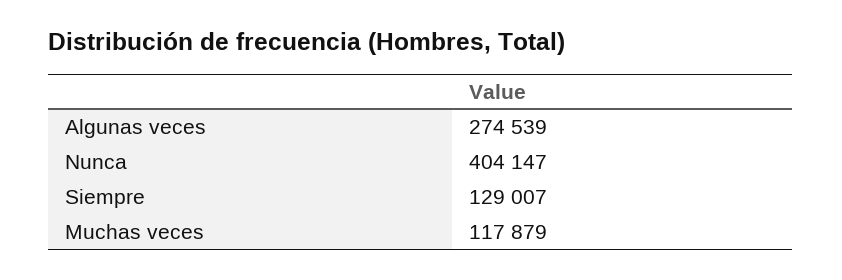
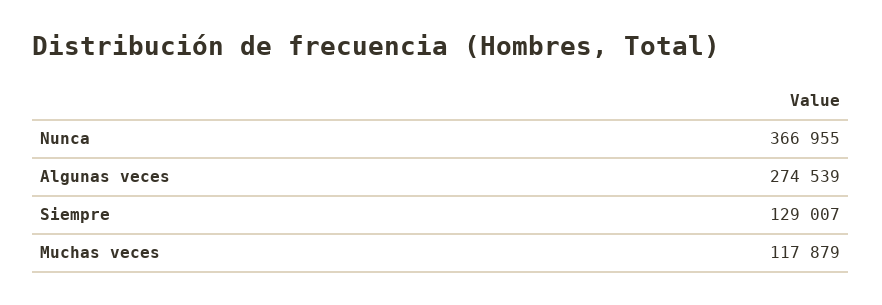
  {
    "Algunas veces": 274539,
-   "Nunca": 404147,
+   "Nunca": 366955,
    "Siempre": 129007,
    "Muchas veces": 117879
  }

